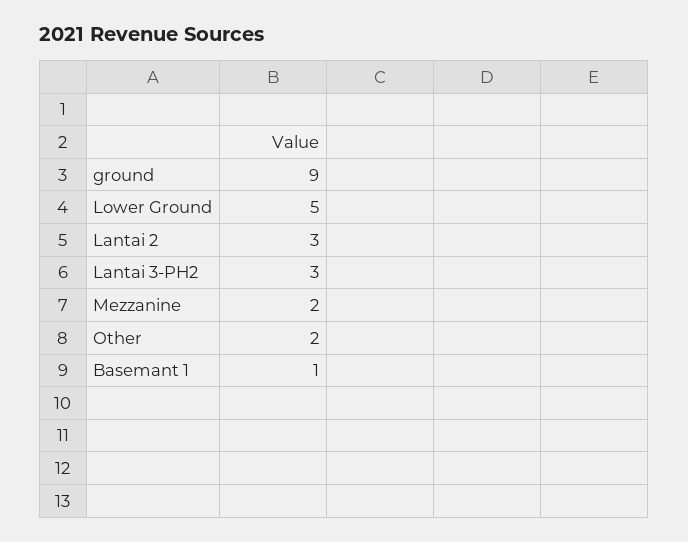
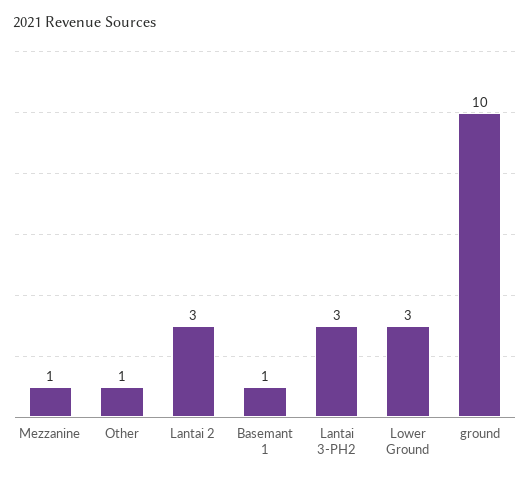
  {
-   "ground": 9,
+   "ground": 10,
-   "Lower Ground": 5,
+   "Lower Ground": 3,
    "Lantai 2": 3,
    "Lantai 3-PH2": 3,
-   "Mezzanine": 2,
+   "Mezzanine": 1,
-   "Other": 2,
+   "Other": 1,
    "Basemant 1": 1
  }

